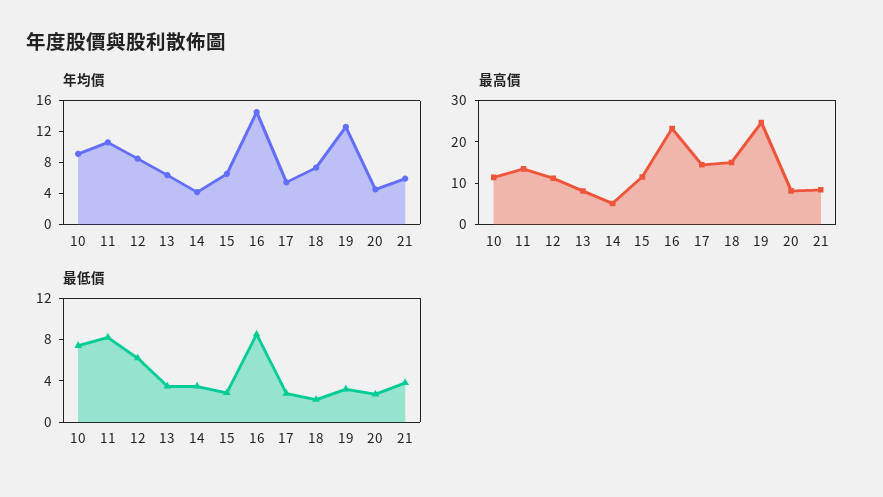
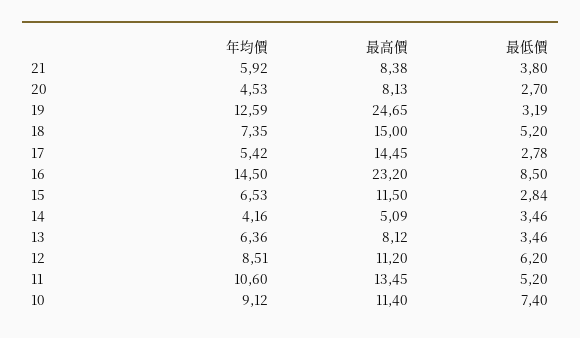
  {
    "年均價": {
      "10": 9.12,
      "11": 10.6,
      "12": 8.51,
      "13": 6.36,
      "14": 4.16,
      "15": 6.53,
      "16": 14.5,
      "17": 5.42,
      "18": 7.35,
      "19": 12.59,
      "20": 4.53,
      "21": 5.92
    },
    "最高價": {
      "10": 11.4,
      "11": 13.45,
      "12": 11.2,
      "13": 8.12,
      "14": 5.09,
      "15": 11.5,
      "16": 23.2,
      "17": 14.45,
      "18": 15,
      "19": 24.65,
      "20": 8.13,
      "21": 8.38
    },
    "最低價": {
      "10": 7.4,
-     "11": 8,
+     "11": 5.2,
      "12": 6.2,
      "13": 3.46,
      "14": 3.46,
      "15": 2.84,
      "16": 8.5,
      "17": 2.78,
-     "18": 2,
+     "18": 5.2,
      "19": 3.19,
      "20": 2.7,
      "21": 3.8
    }
  }

